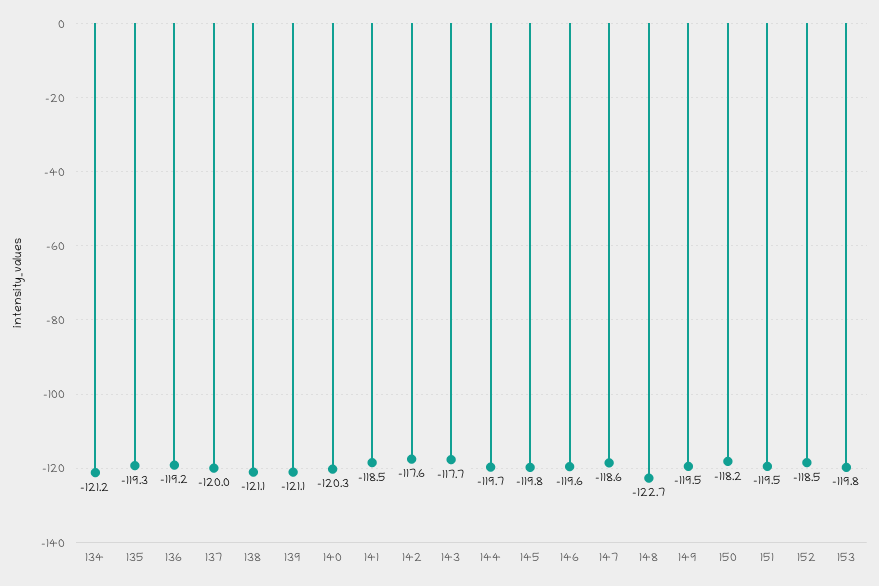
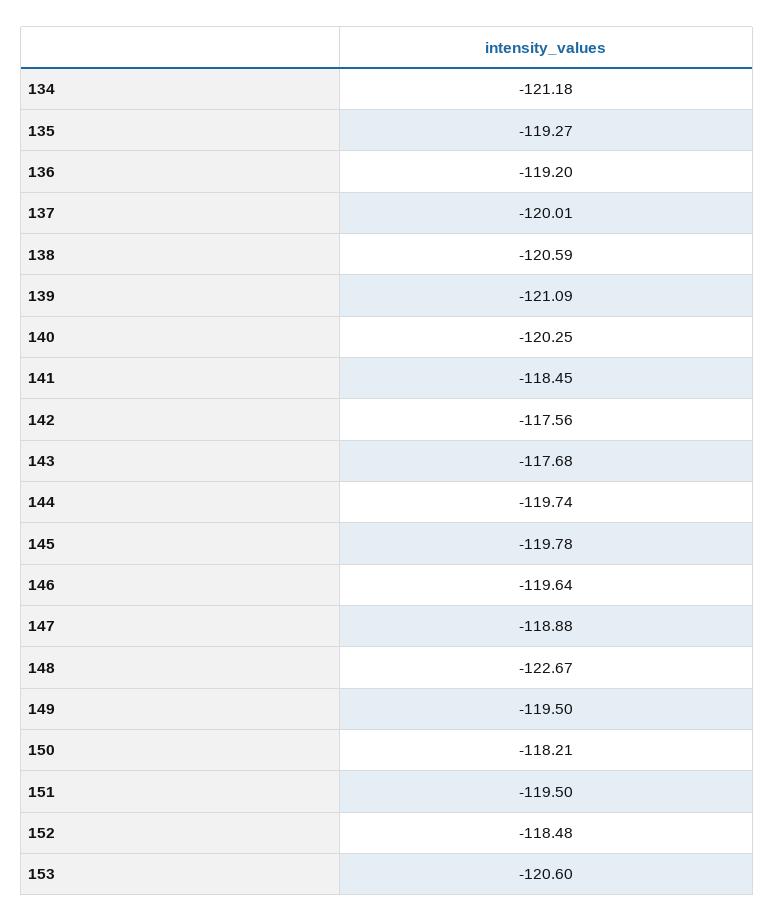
  {
    "134": -121.18,
    "135": -119.27,
    "136": -119.2,
    "137": -120.01,
-   "138": -121.1,
+   "138": -120.59,
    "139": -121.09,
    "140": -120.25,
    "141": -118.45,
    "142": -117.56,
    "143": -117.68,
    "144": -119.74,
    "145": -119.78,
    "146": -119.64,
-   "147": -118.6,
+   "147": -118.88,
    "148": -122.67,
    "149": -119.5,
    "150": -118.21,
    "151": -119.5,
    "152": -118.48,
-   "153": -119.8
+   "153": -120.6
  }

